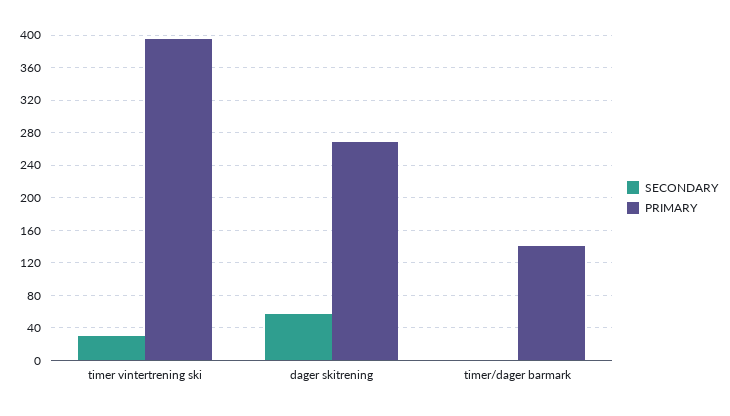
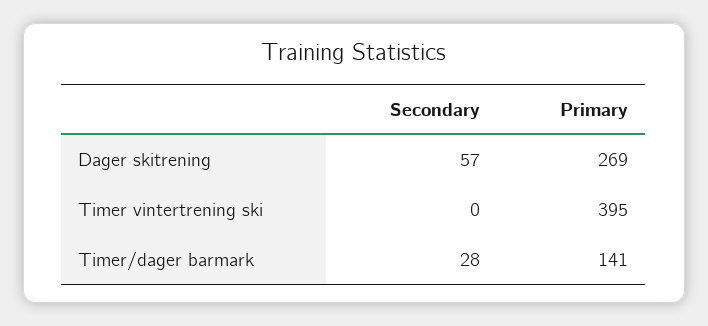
  {
    "SECONDARY": {
-     "timer vintertrening ski": 30,
+     "timer vintertrening ski": 0,
      "dager skitrening": 57,
-     "timer/dager barmark": 0
+     "timer/dager barmark": 28
    },
    "PRIMARY": {
      "timer vintertrening ski": 395,
      "dager skitrening": 269,
      "timer/dager barmark": 141
    }
  }

